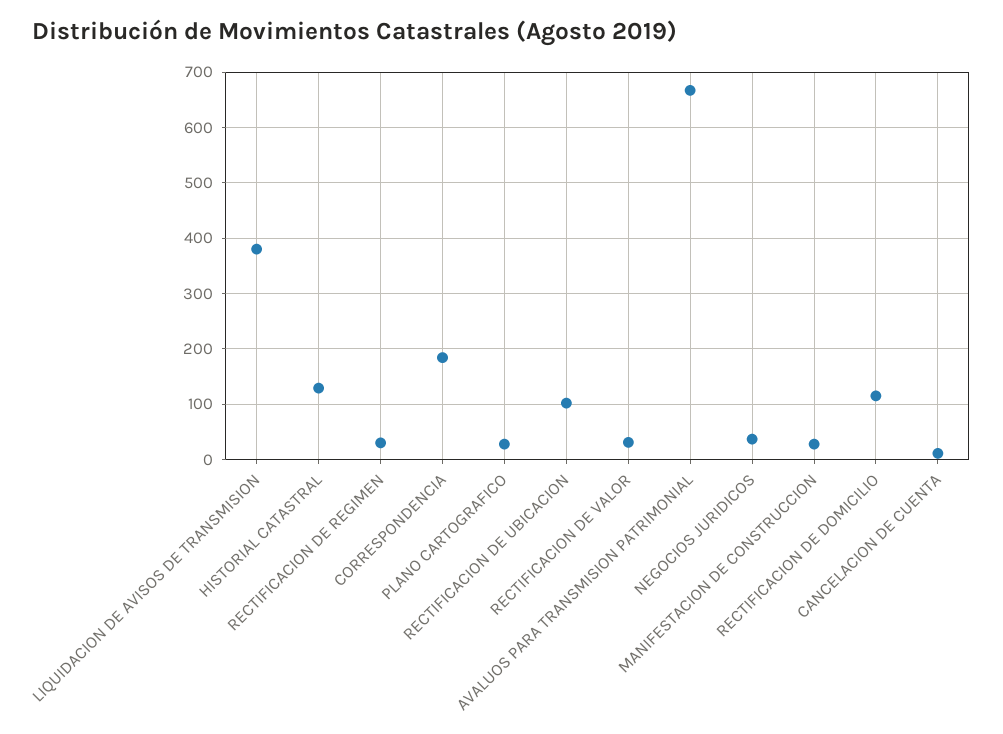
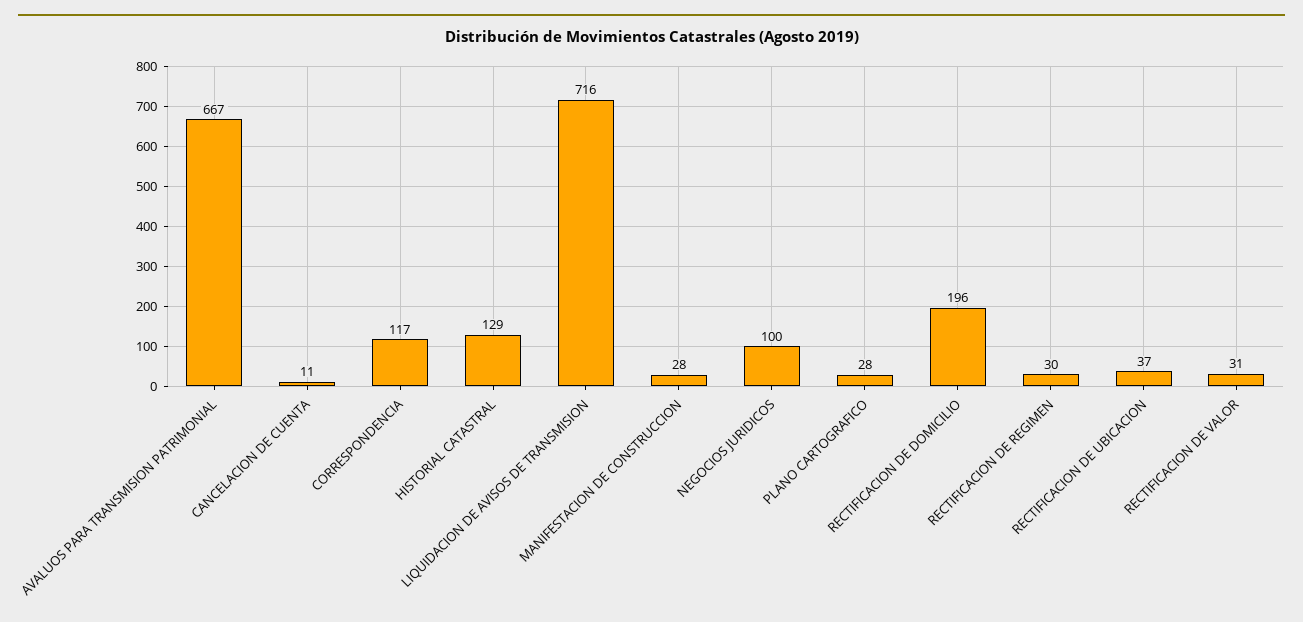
  {
-   "LIQUIDACION DE AVISOS DE TRANSMISION": 380,
+   "LIQUIDACION DE AVISOS DE TRANSMISION": 716,
    "HISTORIAL CATASTRAL": 129,
    "RECTIFICACION DE REGIMEN": 30,
-   "CORRESPONDENCIA": 180,
+   "CORRESPONDENCIA": 117,
    "PLANO CARTOGRAFICO": 28,
-   "RECTIFICACION DE UBICACION": 100,
+   "RECTIFICACION DE UBICACION": 37,
    "RECTIFICACION DE VALOR": 31,
    "AVALUOS PARA TRANSMISION PATRIMONIAL": 667,
-   "NEGOCIOS JURIDICOS": 40,
+   "NEGOCIOS JURIDICOS": 100,
    "MANIFESTACION DE CONSTRUCCION": 28,
-   "RECTIFICACION DE DOMICILIO": 120,
+   "RECTIFICACION DE DOMICILIO": 196,
    "CANCELACION DE CUENTA": 11
  }

